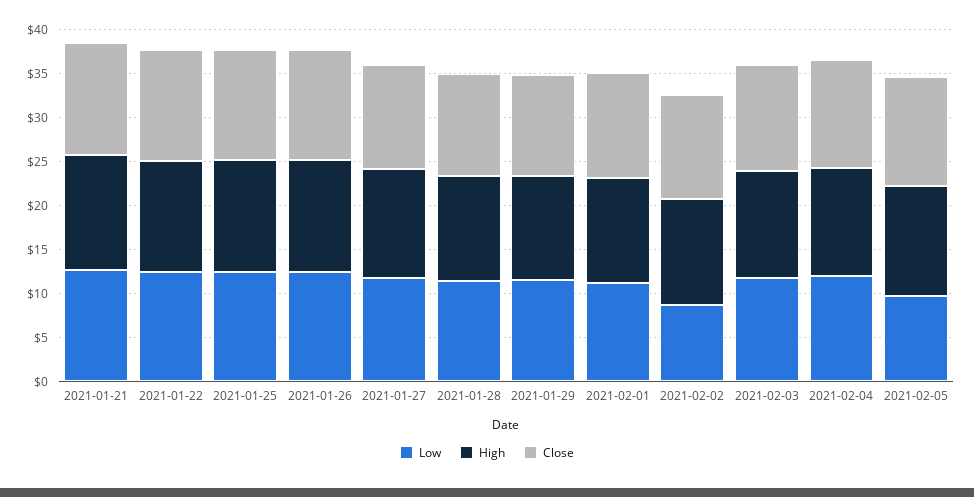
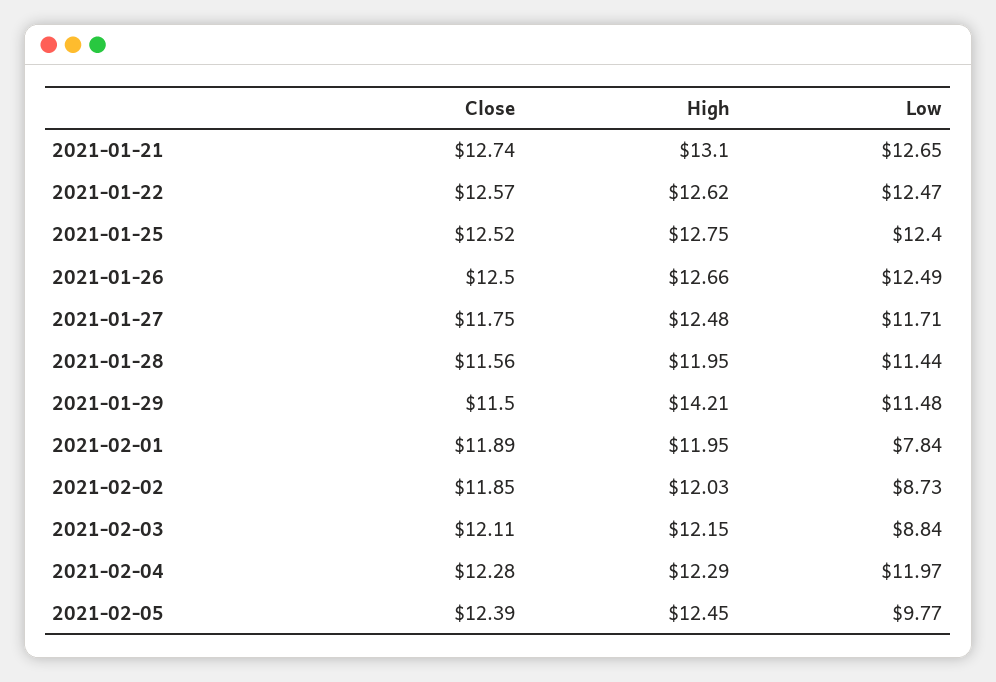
  {
    "Low": {
      "2021-01-21": 12.65,
      "2021-01-22": 12.47,
      "2021-01-25": 12.4,
      "2021-01-26": 12.49,
      "2021-01-27": 11.71,
      "2021-01-28": 11.44,
      "2021-01-29": 11.48,
-     "2021-02-01": 11,
+     "2021-02-01": 7.84,
      "2021-02-02": 8.73,
-     "2021-02-03": 12,
+     "2021-02-03": 8.84,
      "2021-02-04": 11.97,
      "2021-02-05": 9.77
    },
    "High": {
      "2021-01-21": 13.1,
      "2021-01-22": 12.62,
      "2021-01-25": 12.75,
      "2021-01-26": 12.66,
      "2021-01-27": 12.48,
      "2021-01-28": 11.95,
-     "2021-01-29": 12,
+     "2021-01-29": 14.21,
      "2021-02-01": 11.95,
      "2021-02-02": 12.03,
      "2021-02-03": 12.15,
      "2021-02-04": 12.29,
      "2021-02-05": 12.45
    },
    "Close": {
      "2021-01-21": 12.74,
      "2021-01-22": 12.57,
      "2021-01-25": 12.52,
      "2021-01-26": 12.5,
      "2021-01-27": 11.75,
      "2021-01-28": 11.56,
      "2021-01-29": 11.5,
      "2021-02-01": 11.89,
      "2021-02-02": 11.85,
      "2021-02-03": 12.11,
      "2021-02-04": 12.28,
      "2021-02-05": 12.39
    }
  }

